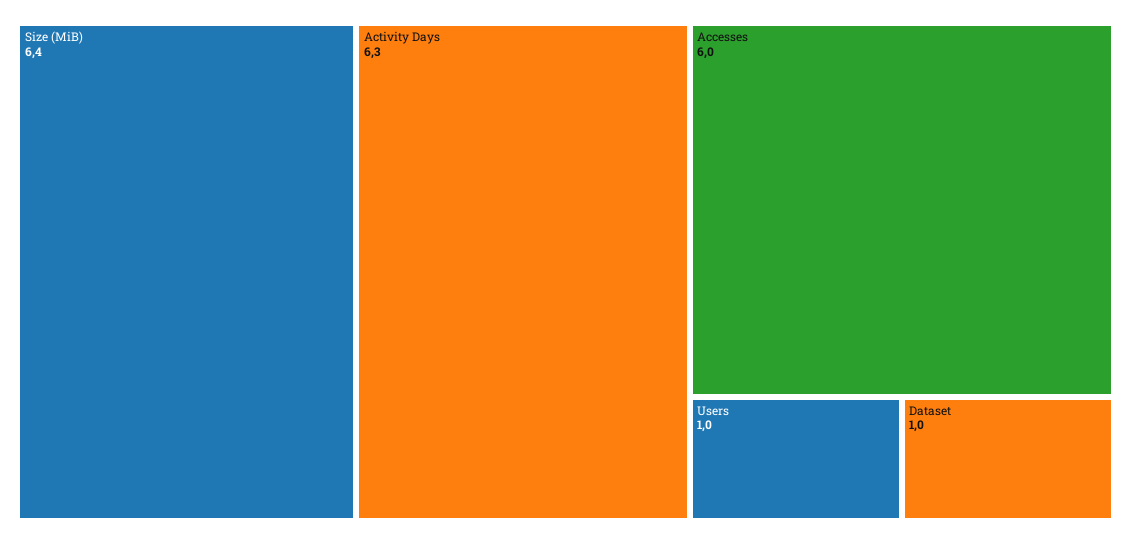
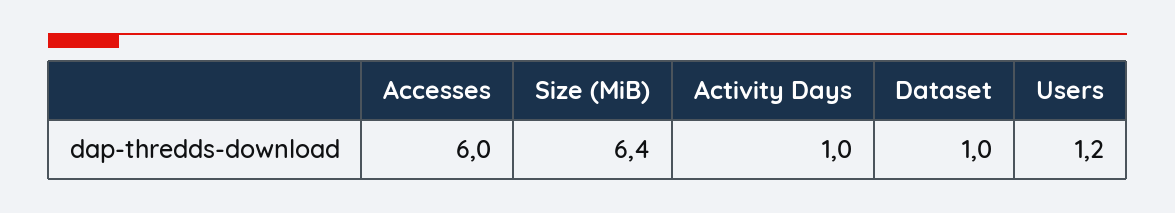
  {
    "Size (MiB)": 6.4,
-   "Activity Days": 6.3,
+   "Activity Days": 1,
    "Accesses": 6,
-   "Users": 1,
+   "Users": 1.2,
    "Dataset": 1
  }

